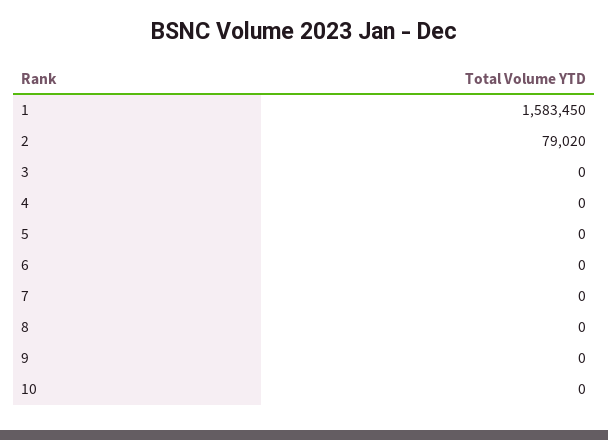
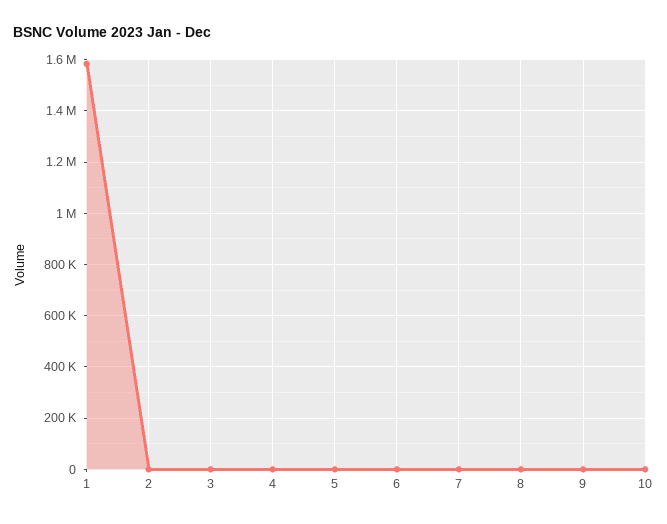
  {
    "1": 1583450,
-   "2": 79020,
+   "2": 0,
    "3": 0,
    "4": 0,
    "5": 0,
    "6": 0,
    "7": 0,
    "8": 0,
    "9": 0,
    "10": 0
  }

